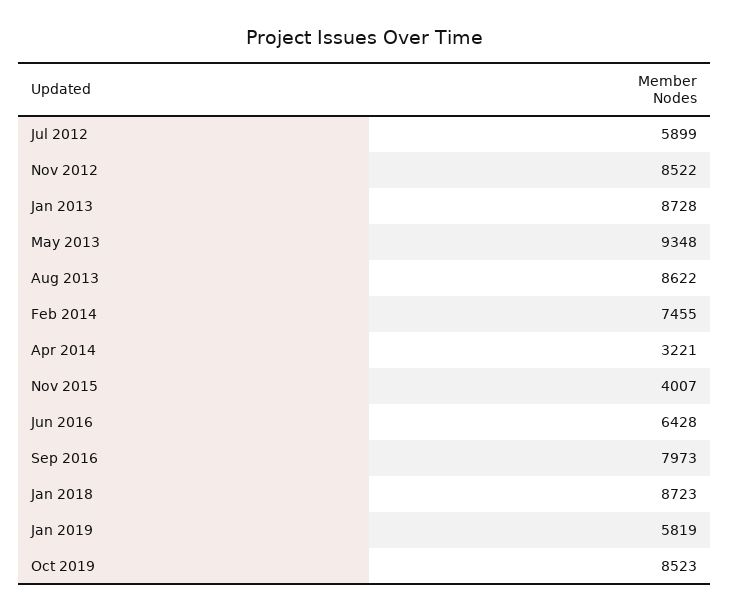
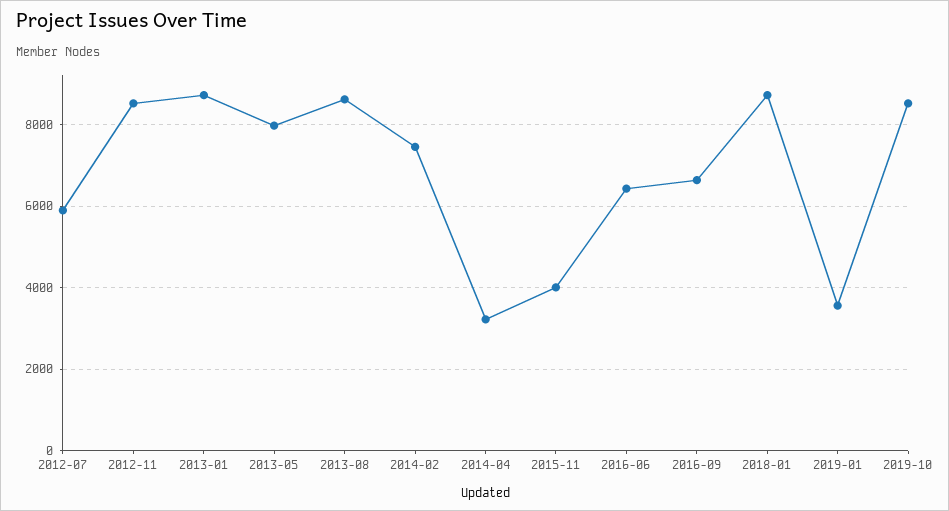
  {
    "Jul 2012": 5899,
    "Nov 2012": 8522,
    "Jan 2013": 8728,
-   "May 2013": 9348,
+   "May 2013": 8000,
    "Aug 2013": 8622,
    "Feb 2014": 7455,
    "Apr 2014": 3221,
    "Nov 2015": 4007,
    "Jun 2016": 6428,
-   "Sep 2016": 7973,
+   "Sep 2016": 6600,
    "Jan 2018": 8723,
-   "Jan 2019": 5819,
+   "Jan 2019": 3600,
    "Oct 2019": 8523
  }

